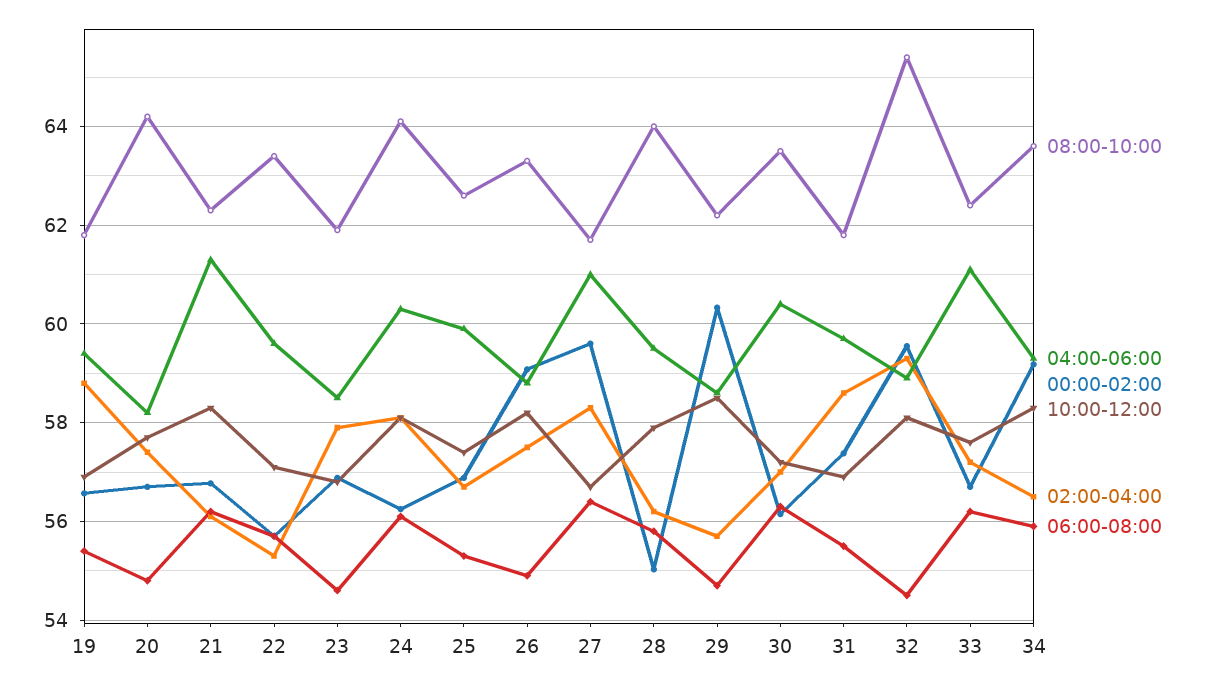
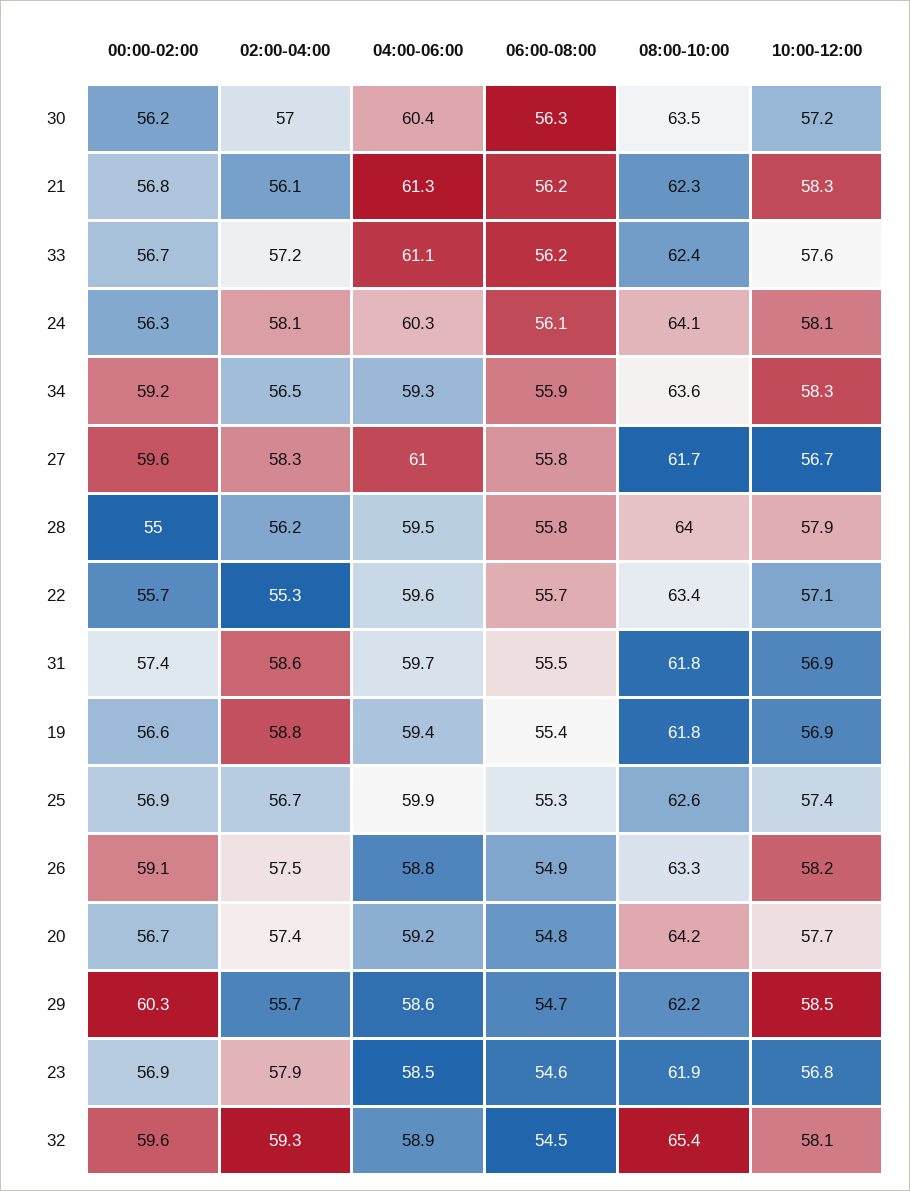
  {
    "08:00-10:00": {
      "19": 61.8,
      "20": 64.2,
      "21": 62.3,
      "22": 63.4,
      "23": 61.9,
      "24": 64.1,
      "25": 62.6,
      "26": 63.3,
      "27": 61.7,
      "28": 64,
      "29": 62.2,
      "30": 63.5,
      "31": 61.8,
      "32": 65.4,
      "33": 62.4,
      "34": 63.6
    },
    "04:00-06:00": {
      "19": 59.4,
-     "20": 58.2,
+     "20": 59.2,
      "21": 61.3,
      "22": 59.6,
      "23": 58.5,
      "24": 60.3,
      "25": 59.9,
      "26": 58.8,
      "27": 61,
      "28": 59.5,
      "29": 58.6,
      "30": 60.4,
      "31": 59.7,
      "32": 58.9,
      "33": 61.1,
      "34": 59.3
    },
    "00:00-02:00": {
      "19": 56.6,
      "20": 56.7,
      "21": 56.8,
      "22": 55.7,
      "23": 56.9,
      "24": 56.3,
      "25": 56.9,
      "26": 59.1,
      "27": 59.6,
      "28": 55,
      "29": 60.3,
      "30": 56.2,
      "31": 57.4,
      "32": 59.6,
      "33": 56.7,
      "34": 59.2
    },
    "10:00-12:00": {
      "19": 56.9,
      "20": 57.7,
      "21": 58.3,
      "22": 57.1,
      "23": 56.8,
      "24": 58.1,
      "25": 57.4,
      "26": 58.2,
      "27": 56.7,
      "28": 57.9,
      "29": 58.5,
      "30": 57.2,
      "31": 56.9,
      "32": 58.1,
      "33": 57.6,
      "34": 58.3
    },
    "02:00-04:00": {
      "19": 58.8,
      "20": 57.4,
      "21": 56.1,
      "22": 55.3,
      "23": 57.9,
      "24": 58.1,
      "25": 56.7,
      "26": 57.5,
      "27": 58.3,
      "28": 56.2,
      "29": 55.7,
      "30": 57,
      "31": 58.6,
      "32": 59.3,
      "33": 57.2,
      "34": 56.5
    },
    "06:00-08:00": {
      "19": 55.4,
      "20": 54.8,
      "21": 56.2,
      "22": 55.7,
      "23": 54.6,
      "24": 56.1,
      "25": 55.3,
      "26": 54.9,
-     "27": 56.4,
+     "27": 55.8,
      "28": 55.8,
      "29": 54.7,
      "30": 56.3,
      "31": 55.5,
      "32": 54.5,
      "33": 56.2,
      "34": 55.9
    }
  }

